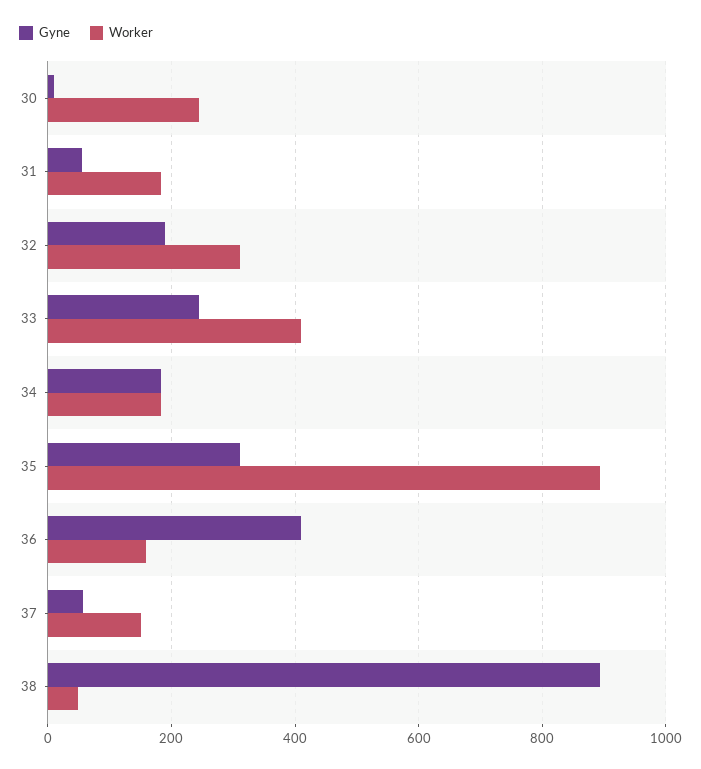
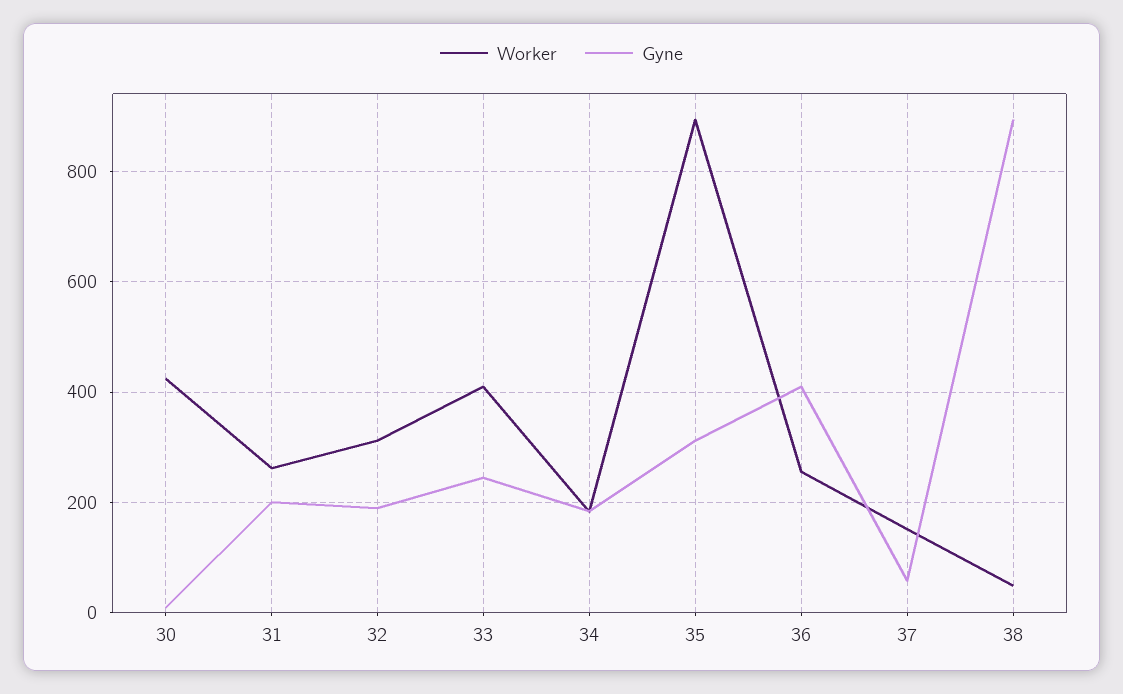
  {
    "Gyne": {
      "30": 0,
-     "31": 60,
+     "31": 200,
      "32": 180,
      "33": 240,
      "34": 180,
      "35": 320,
      "36": 400,
      "37": 60,
      "38": 900
    },
    "Worker": {
-     "30": 240,
+     "30": 420,
-     "31": 180,
+     "31": 260,
      "32": 320,
      "33": 400,
      "34": 180,
      "35": 900,
-     "36": 160,
+     "36": 260,
      "37": 160,
      "38": 40
    }
  }

